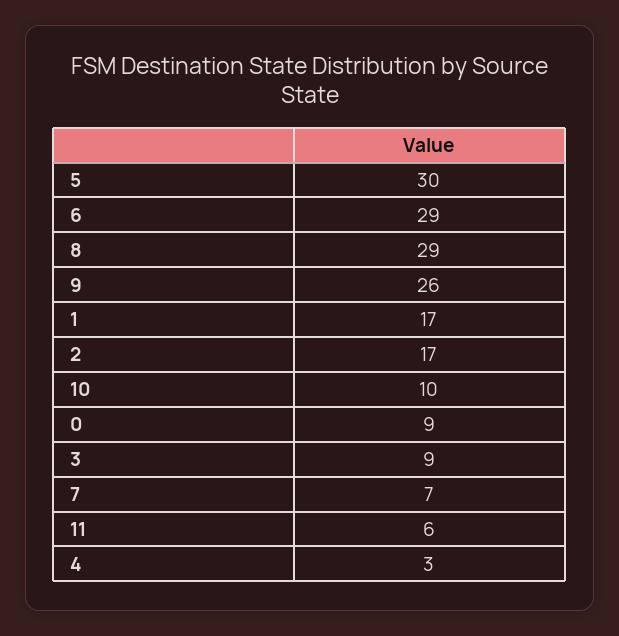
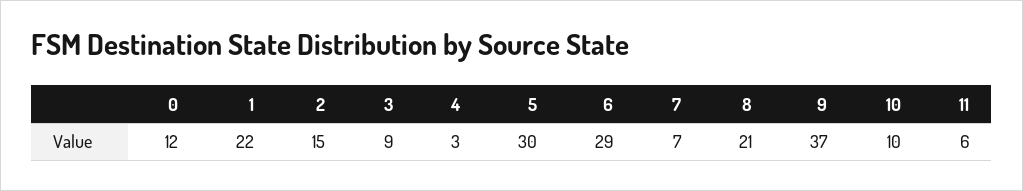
  {
    "5": 30,
    "6": 29,
-   "8": 29,
+   "8": 21,
-   "9": 26,
+   "9": 37,
-   "1": 17,
+   "1": 22,
-   "2": 17,
+   "2": 15,
    "10": 10,
-   "0": 9,
+   "0": 12,
    "3": 9,
    "7": 7,
    "11": 6,
    "4": 3
  }

